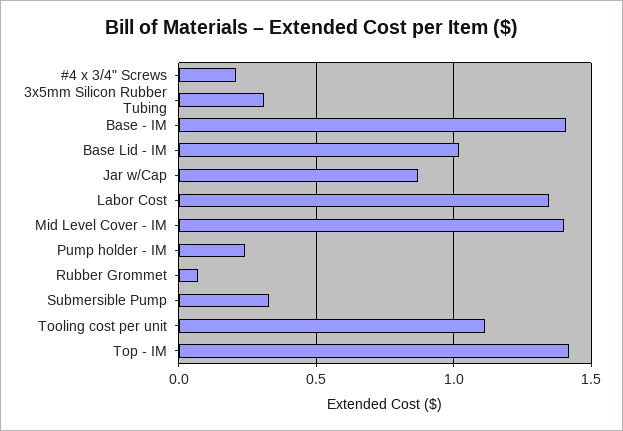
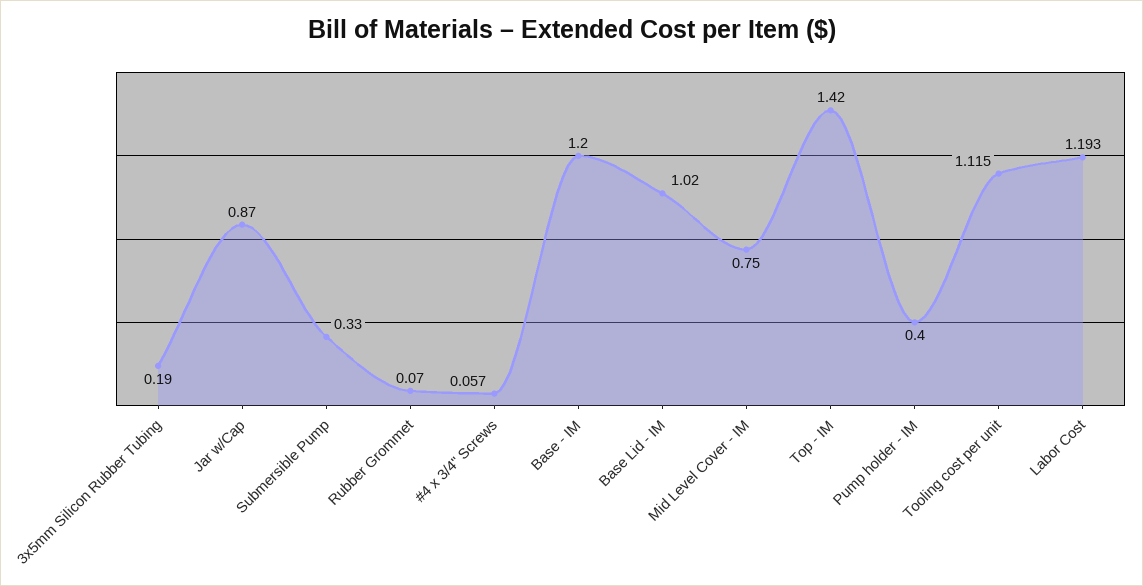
  {
-   "#4 x 3/4\" Screws": 0.2,
+   "#4 x 3/4\" Screws": 0.057,
-   "3x5mm Silicon Rubber Tubing": 0.3,
+   "3x5mm Silicon Rubber Tubing": 0.19,
-   "Base - IM": 1.4,
+   "Base - IM": 1.2,
    "Base Lid - IM": 1.02,
    "Jar w/Cap": 0.87,
-   "Labor Cost": 1.35,
+   "Labor Cost": 1.193,
-   "Mid Level Cover - IM": 1.4,
+   "Mid Level Cover - IM": 0.75,
-   "Pump holder - IM": 0.25,
+   "Pump holder - IM": 0.4,
    "Rubber Grommet": 0.07,
    "Submersible Pump": 0.33,
    "Tooling cost per unit": 1.115,
    "Top - IM": 1.42
  }

